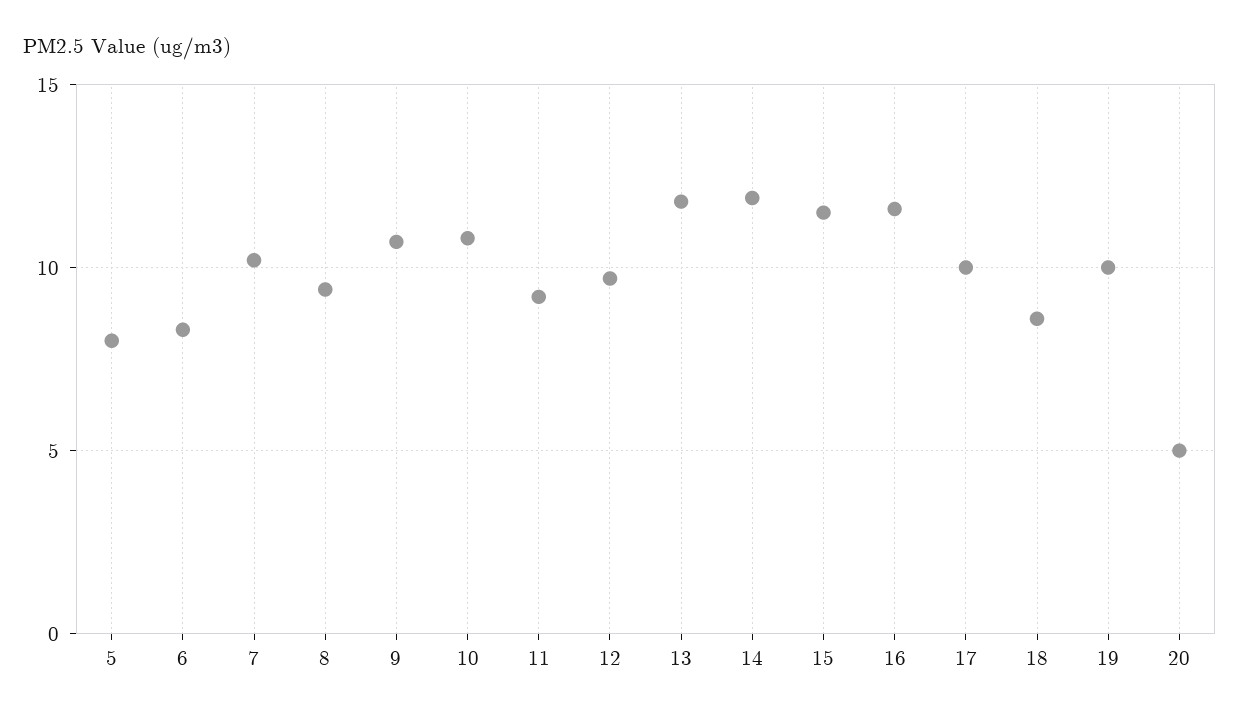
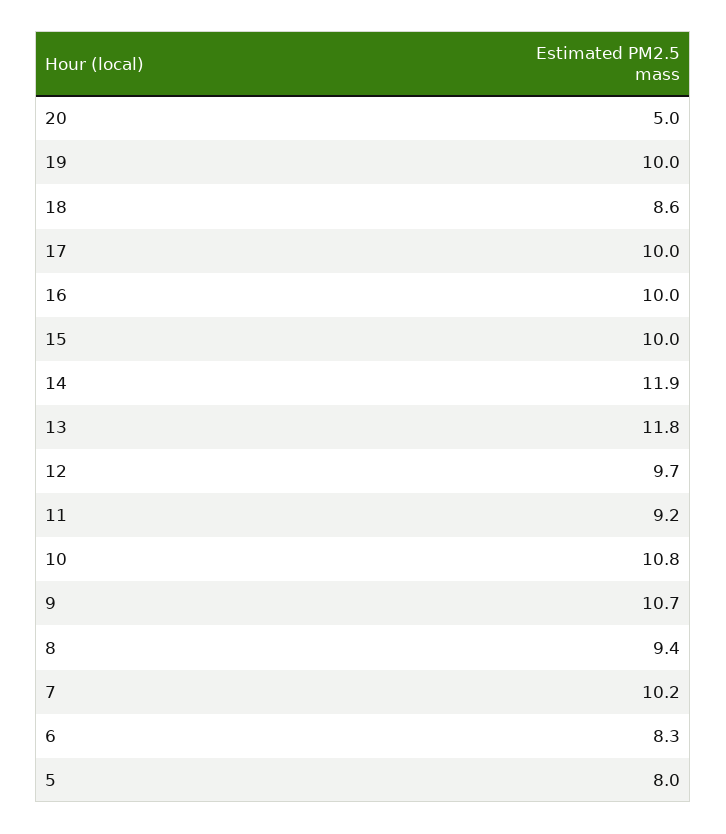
  {
    "5": 8,
    "6": 8.3,
    "7": 10.2,
    "8": 9.4,
    "9": 10.7,
    "10": 10.8,
    "11": 9.2,
    "12": 9.7,
    "13": 11.8,
    "14": 11.9,
-   "15": 11.5,
+   "15": 10,
-   "16": 11.5,
+   "16": 10,
    "17": 10,
    "18": 8.6,
    "19": 10,
    "20": 5
  }

